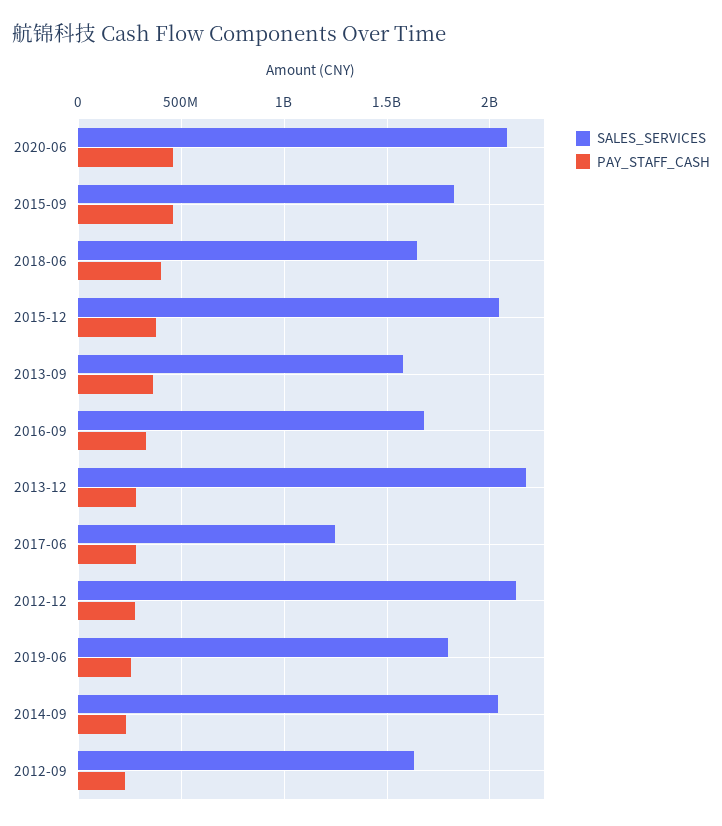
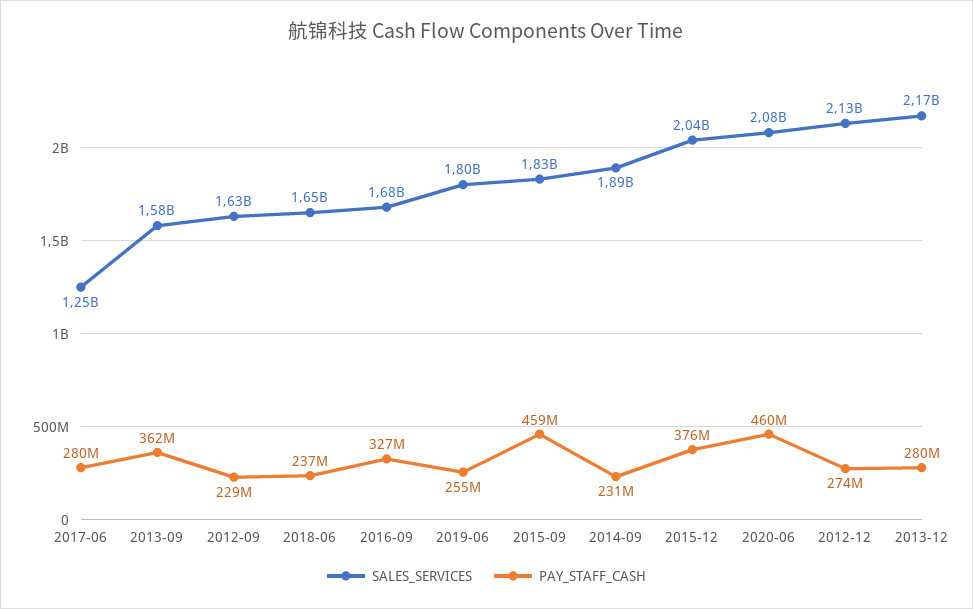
  {
    "SALES_SERVICES": {
      "2020-06": 2080000000,
      "2015-09": 1830000000,
      "2018-06": 1650000000,
      "2015-12": 2040000000,
      "2013-09": 1580000000,
      "2016-09": 1680000000,
      "2013-12": 2170000000,
      "2017-06": 1250000000,
      "2012-12": 2130000000,
      "2019-06": 1800000000,
-     "2014-09": 2050000000,
+     "2014-09": 1890000000,
      "2012-09": 1630000000
    },
    "PAY_STAFF_CASH": {
      "2020-06": 460000000,
      "2015-09": 459000000,
-     "2018-06": 400000000,
+     "2018-06": 237000000,
      "2015-12": 376000000,
      "2013-09": 362000000,
      "2016-09": 327000000,
      "2013-12": 280000000,
      "2017-06": 280000000,
      "2012-12": 274000000,
      "2019-06": 255000000,
      "2014-09": 231000000,
      "2012-09": 229000000
    }
  }

